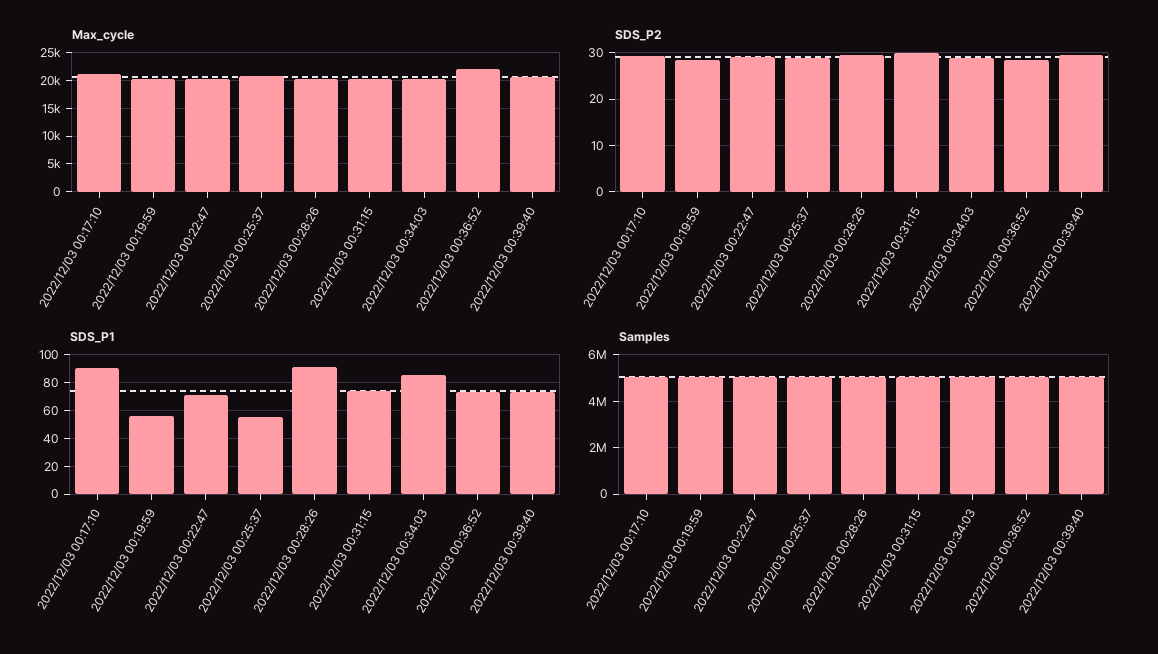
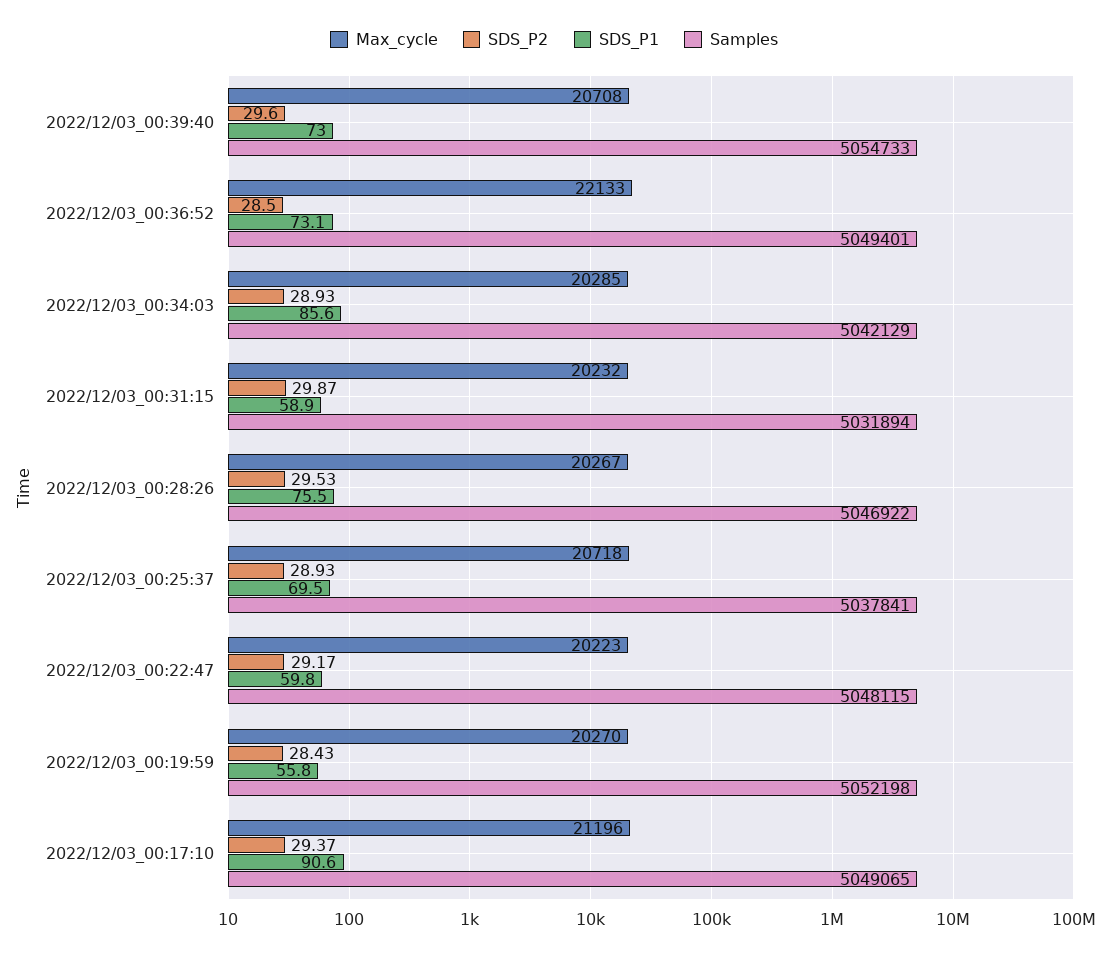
  {
    "Max_cycle": {
      "2022/12/03 00:17:10": 21196,
      "2022/12/03 00:19:59": 20270,
      "2022/12/03 00:22:47": 20223,
      "2022/12/03 00:25:37": 20718,
      "2022/12/03 00:28:26": 20267,
      "2022/12/03 00:31:15": 20232,
      "2022/12/03 00:34:03": 20285,
      "2022/12/03 00:36:52": 22133,
      "2022/12/03 00:39:40": 20708
    },
    "SDS_P2": {
      "2022/12/03 00:17:10": 29.37,
      "2022/12/03 00:19:59": 28.43,
      "2022/12/03 00:22:47": 29.17,
      "2022/12/03 00:25:37": 28.93,
      "2022/12/03 00:28:26": 29.53,
      "2022/12/03 00:31:15": 29.87,
      "2022/12/03 00:34:03": 28.93,
      "2022/12/03 00:36:52": 28.5,
      "2022/12/03 00:39:40": 29.6
    },
    "SDS_P1": {
      "2022/12/03 00:17:10": 90.6,
      "2022/12/03 00:19:59": 55.8,
-     "2022/12/03 00:22:47": 70,
+     "2022/12/03 00:22:47": 59.8,
-     "2022/12/03 00:25:37": 55,
+     "2022/12/03 00:25:37": 69.5,
-     "2022/12/03 00:28:26": 90,
+     "2022/12/03 00:28:26": 75.5,
-     "2022/12/03 00:31:15": 75,
+     "2022/12/03 00:31:15": 58.9,
      "2022/12/03 00:34:03": 85.6,
      "2022/12/03 00:36:52": 73.1,
      "2022/12/03 00:39:40": 73
    },
    "Samples": {
      "2022/12/03 00:17:10": 5049065,
      "2022/12/03 00:19:59": 5052198,
      "2022/12/03 00:22:47": 5048115,
      "2022/12/03 00:25:37": 5037841,
      "2022/12/03 00:28:26": 5046922,
      "2022/12/03 00:31:15": 5031894,
      "2022/12/03 00:34:03": 5042129,
      "2022/12/03 00:36:52": 5049401,
      "2022/12/03 00:39:40": 5054733
    }
  }

